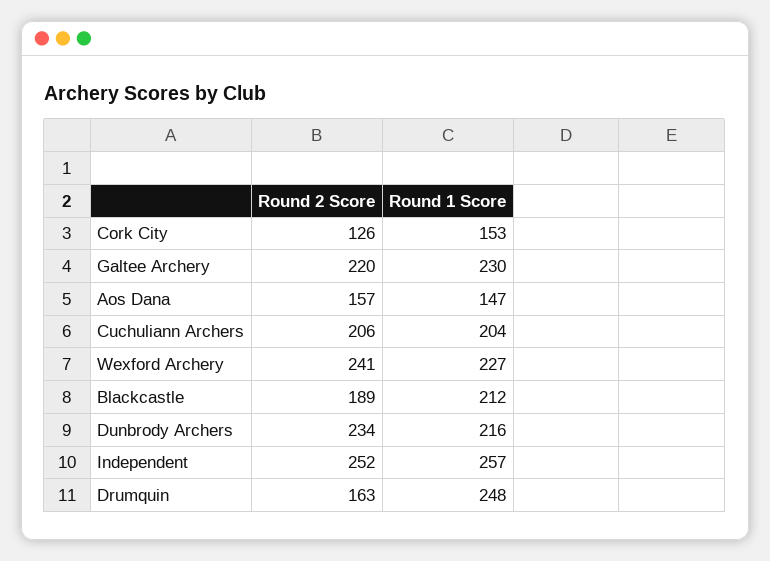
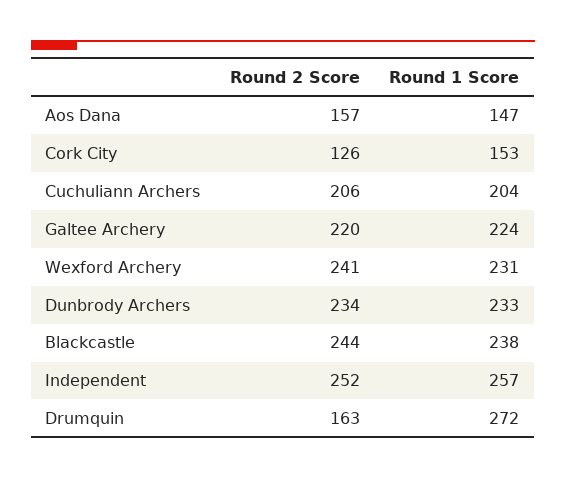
  {
    "Round 2 Score": {
      "Cork City": 126,
      "Galtee Archery": 220,
      "Aos Dana": 157,
      "Cuchuliann Archers": 206,
      "Wexford Archery": 241,
-     "Blackcastle": 189,
+     "Blackcastle": 244,
      "Dunbrody Archers": 234,
      "Independent": 252,
      "Drumquin": 163
    },
    "Round 1 Score": {
      "Cork City": 153,
-     "Galtee Archery": 230,
+     "Galtee Archery": 224,
      "Aos Dana": 147,
      "Cuchuliann Archers": 204,
-     "Wexford Archery": 227,
+     "Wexford Archery": 231,
-     "Blackcastle": 212,
+     "Blackcastle": 238,
-     "Dunbrody Archers": 216,
+     "Dunbrody Archers": 233,
      "Independent": 257,
-     "Drumquin": 248
+     "Drumquin": 272
    }
  }

